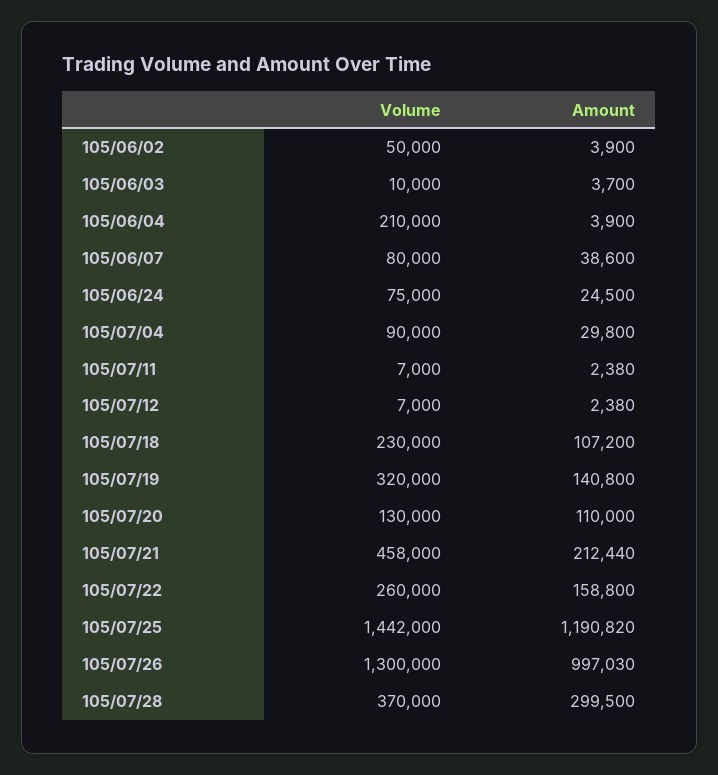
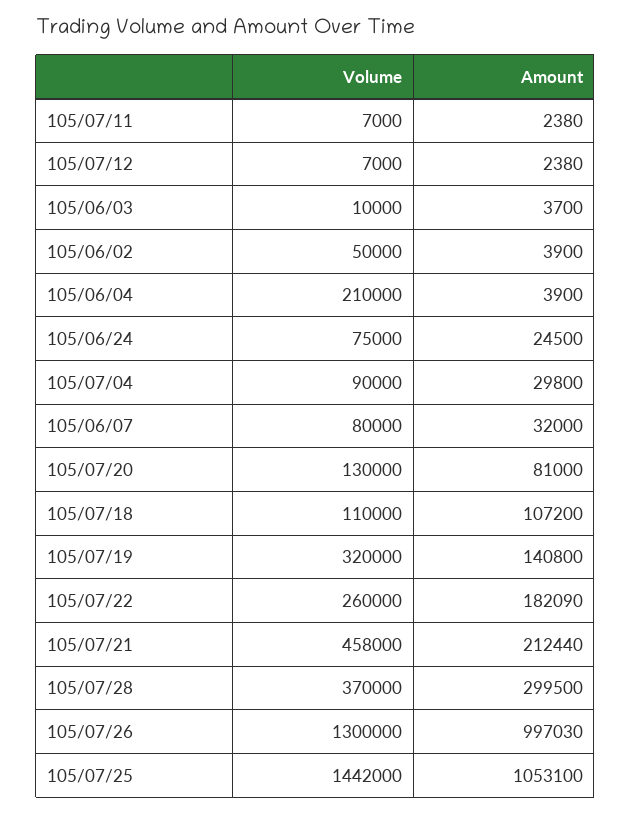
  {
    "Volume": {
      "105/06/02": 50000,
      "105/06/03": 10000,
      "105/06/04": 210000,
      "105/06/07": 80000,
      "105/06/24": 75000,
      "105/07/04": 90000,
      "105/07/11": 7000,
      "105/07/12": 7000,
-     "105/07/18": 230000,
+     "105/07/18": 110000,
      "105/07/19": 320000,
      "105/07/20": 130000,
      "105/07/21": 458000,
      "105/07/22": 260000,
      "105/07/25": 1442000,
      "105/07/26": 1300000,
      "105/07/28": 370000
    },
    "Amount": {
      "105/06/02": 3900,
      "105/06/03": 3700,
      "105/06/04": 3900,
-     "105/06/07": 38600,
+     "105/06/07": 32000,
      "105/06/24": 24500,
      "105/07/04": 29800,
      "105/07/11": 2380,
      "105/07/12": 2380,
      "105/07/18": 107200,
      "105/07/19": 140800,
-     "105/07/20": 110000,
+     "105/07/20": 81000,
      "105/07/21": 212440,
-     "105/07/22": 158800,
+     "105/07/22": 182090,
-     "105/07/25": 1190820,
+     "105/07/25": 1053100,
      "105/07/26": 997030,
      "105/07/28": 299500
    }
  }

